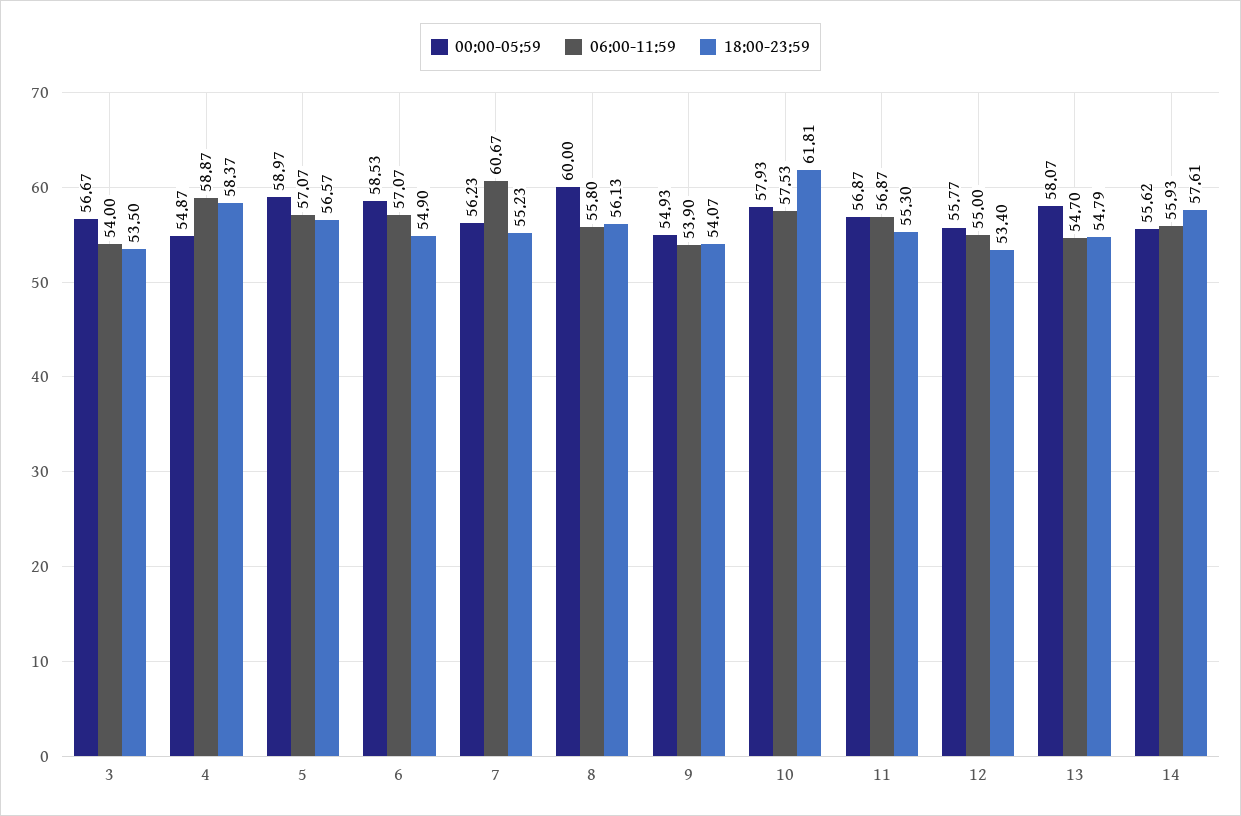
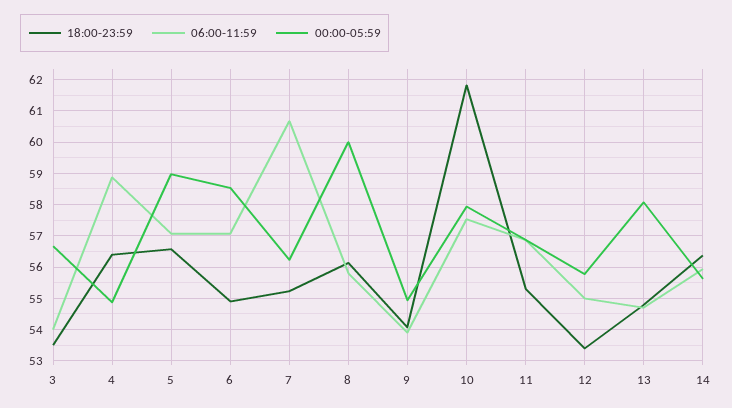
  {
    "00:00-05:59": {
      "3": 56.67,
      "4": 54.87,
      "5": 58.97,
      "6": 58.53,
      "7": 56.23,
      "8": 60,
      "9": 54.93,
      "10": 57.93,
      "11": 56.87,
      "12": 55.77,
      "13": 58.07,
      "14": 55.62
    },
    "06:00-11:59": {
      "3": 54,
      "4": 58.87,
      "5": 57.07,
      "6": 57.07,
      "7": 60.67,
      "8": 55.8,
      "9": 53.9,
      "10": 57.53,
      "11": 56.87,
      "12": 55,
      "13": 54.7,
      "14": 55.93
    },
    "18:00-23:59": {
      "3": 53.5,
-     "4": 58.37,
+     "4": 56.4,
      "5": 56.57,
      "6": 54.9,
      "7": 55.23,
      "8": 56.13,
      "9": 54.07,
      "10": 61.81,
      "11": 55.3,
      "12": 53.4,
      "13": 54.79,
-     "14": 57.61
+     "14": 56.4
    }
  }

